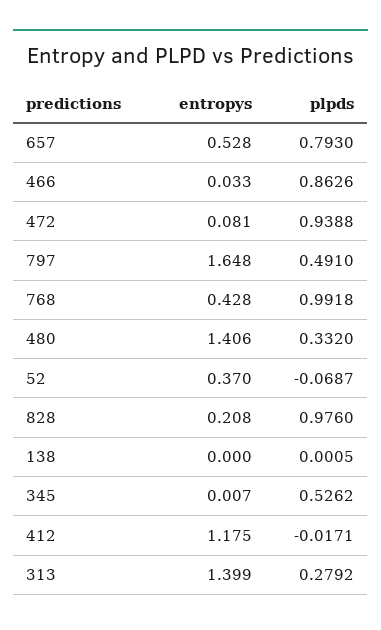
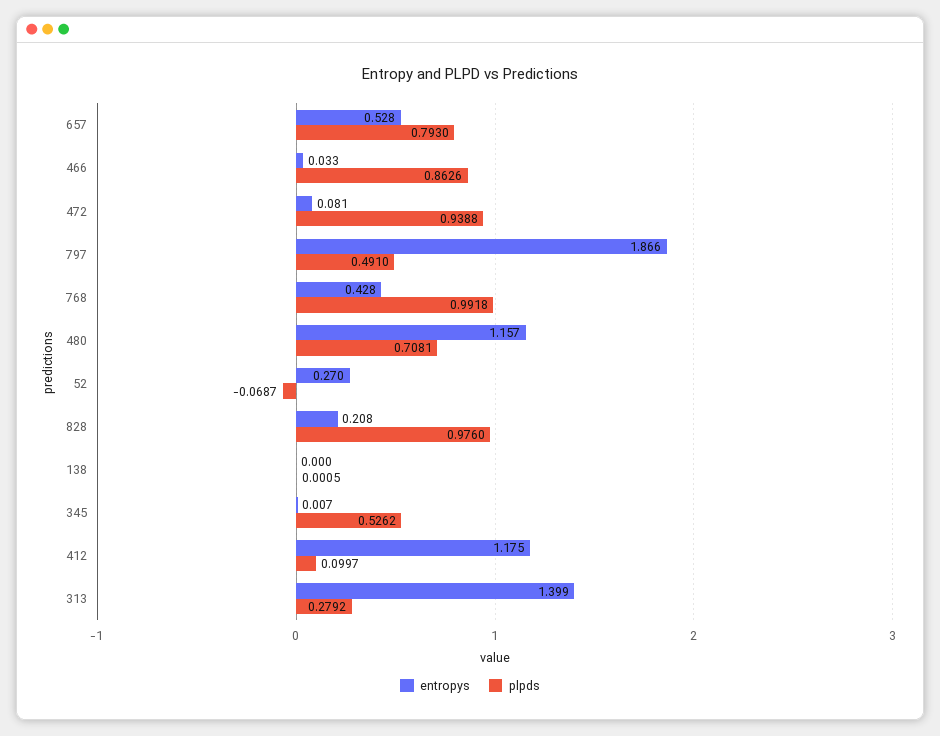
  {
    "entropys": {
      "657": 0.528,
      "466": 0.033,
      "472": 0.081,
-     "797": 1.648,
+     "797": 1.866,
      "768": 0.428,
-     "480": 1.406,
+     "480": 1.157,
-     "52": 0.37,
+     "52": 0.27,
      "828": 0.208,
      "138": 0,
      "345": 0.007,
      "412": 1.175,
      "313": 1.399
    },
    "plpds": {
      "657": 0.793,
      "466": 0.8626,
      "472": 0.9388,
      "797": 0.491,
      "768": 0.9918,
-     "480": 0.332,
+     "480": 0.7081,
      "52": -0.0687,
      "828": 0.976,
      "138": 0.0005,
      "345": 0.5262,
-     "412": -0.0171,
+     "412": 0.0997,
      "313": 0.2792
    }
  }

